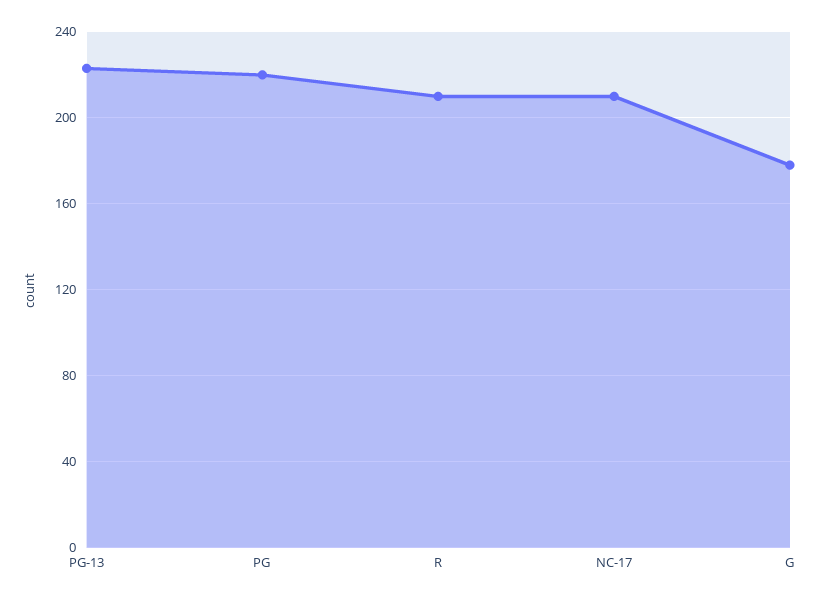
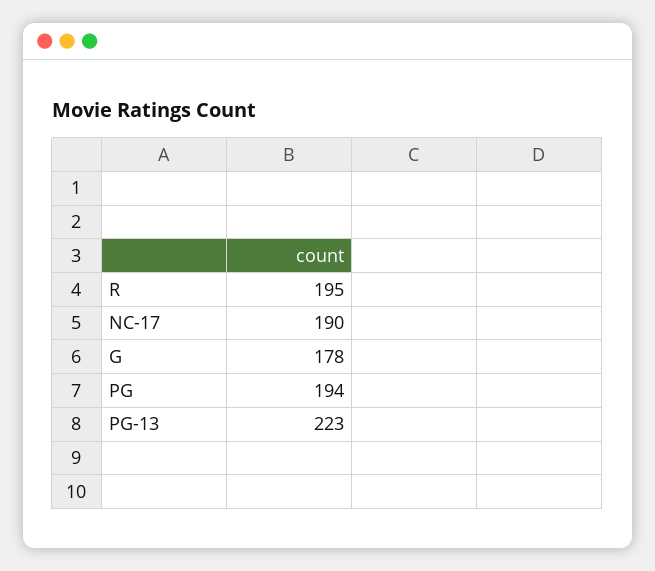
  {
    "PG-13": 223,
-   "PG": 220,
+   "PG": 194,
-   "R": 210,
+   "R": 195,
-   "NC-17": 210,
+   "NC-17": 190,
    "G": 178
  }

